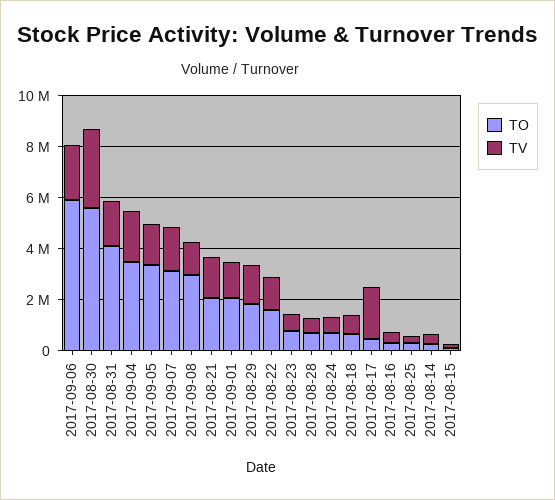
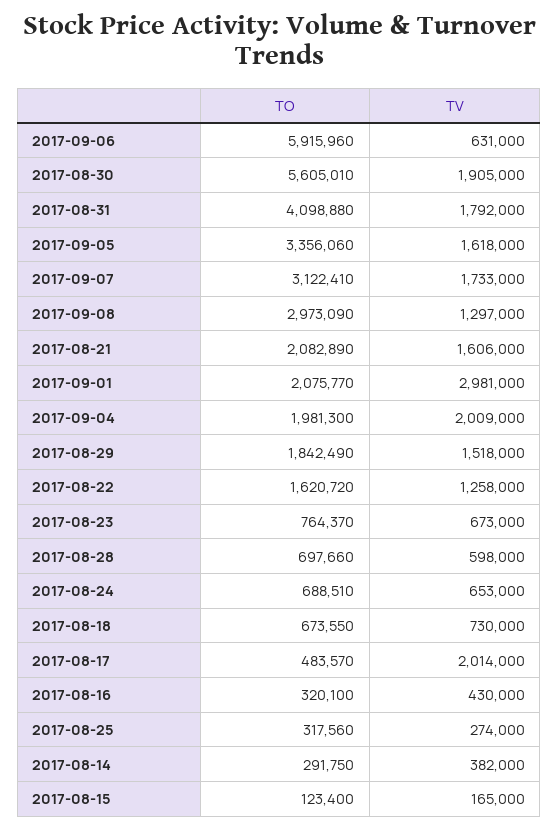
  {
    "TO": {
      "2017-09-06": 5915960,
      "2017-08-30": 5605010,
      "2017-08-31": 4098880,
-     "2017-09-04": 3500000,
+     "2017-09-04": 1981300,
      "2017-09-05": 3356060,
      "2017-09-07": 3122410,
      "2017-09-08": 2973090,
      "2017-08-21": 2082890,
      "2017-09-01": 2075770,
      "2017-08-29": 1842490,
      "2017-08-22": 1620720,
      "2017-08-23": 764370,
      "2017-08-28": 697660,
      "2017-08-24": 688510,
      "2017-08-18": 673550,
      "2017-08-17": 483570,
      "2017-08-16": 320100,
      "2017-08-25": 317560,
      "2017-08-14": 291750,
      "2017-08-15": 123400
    },
    "TV": {
-     "2017-09-06": 2000000,
+     "2017-09-06": 631000,
-     "2017-08-30": 3000000,
+     "2017-08-30": 1905000,
      "2017-08-31": 1792000,
      "2017-09-04": 2009000,
      "2017-09-05": 1618000,
      "2017-09-07": 1733000,
      "2017-09-08": 1297000,
      "2017-08-21": 1606000,
-     "2017-09-01": 1500000,
+     "2017-09-01": 2981000,
      "2017-08-29": 1518000,
      "2017-08-22": 1258000,
      "2017-08-23": 673000,
      "2017-08-28": 598000,
      "2017-08-24": 653000,
      "2017-08-18": 730000,
      "2017-08-17": 2014000,
      "2017-08-16": 430000,
      "2017-08-25": 274000,
      "2017-08-14": 382000,
      "2017-08-15": 165000
    }
  }

